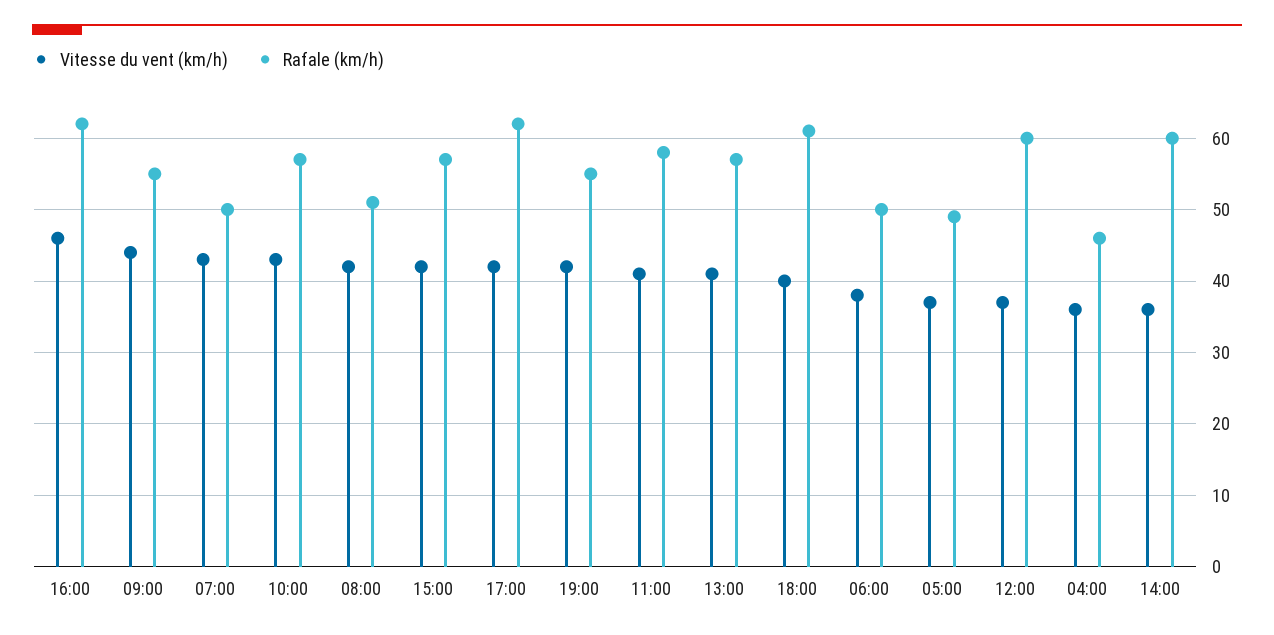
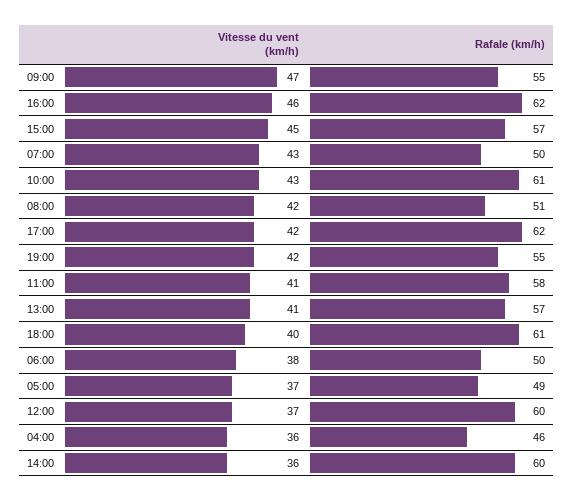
  {
    "Vitesse du vent (km/h)": {
      "16:00": 46,
-     "09:00": 44,
+     "09:00": 47,
      "07:00": 43,
      "10:00": 43,
      "08:00": 42,
-     "15:00": 42,
+     "15:00": 45,
      "17:00": 42,
      "19:00": 42,
      "11:00": 41,
      "13:00": 41,
      "18:00": 40,
      "06:00": 38,
      "05:00": 37,
      "12:00": 37,
      "04:00": 36,
      "14:00": 36
    },
    "Rafale (km/h)": {
      "16:00": 62,
      "09:00": 55,
      "07:00": 50,
-     "10:00": 57,
+     "10:00": 61,
      "08:00": 51,
      "15:00": 57,
      "17:00": 62,
      "19:00": 55,
      "11:00": 58,
      "13:00": 57,
      "18:00": 61,
      "06:00": 50,
      "05:00": 49,
      "12:00": 60,
      "04:00": 46,
      "14:00": 60
    }
  }

